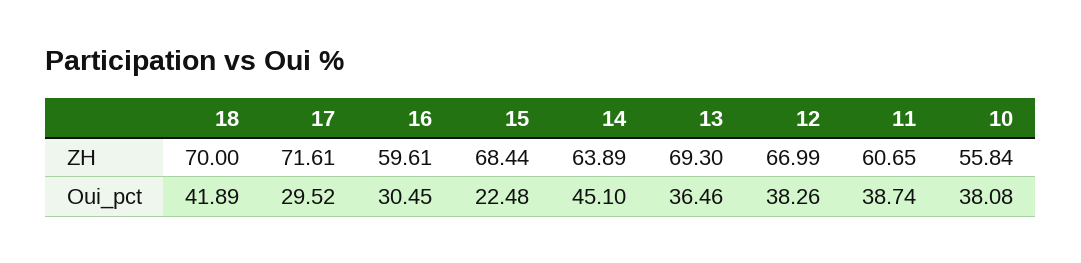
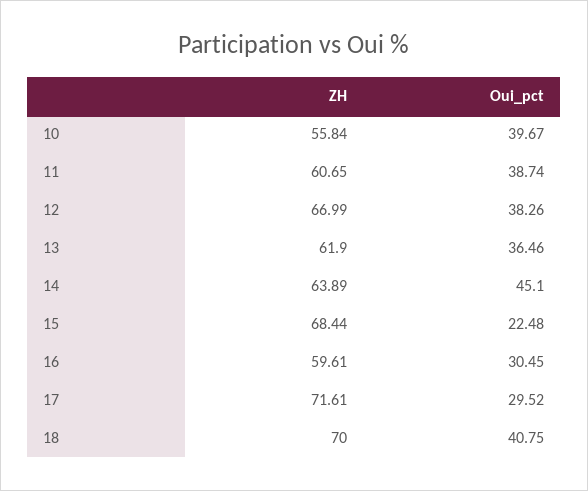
  {
    "18": {
      "ZH": 70,
-     "Oui_pct": 41.89
+     "Oui_pct": 40.75
    },
    "17": {
      "ZH": 71.61,
      "Oui_pct": 29.52
    },
    "16": {
      "ZH": 59.61,
      "Oui_pct": 30.45
    },
    "15": {
      "ZH": 68.44,
      "Oui_pct": 22.48
    },
    "14": {
      "ZH": 63.89,
      "Oui_pct": 45.1
    },
    "13": {
-     "ZH": 69.3,
+     "ZH": 61.9,
      "Oui_pct": 36.46
    },
    "12": {
      "ZH": 66.99,
      "Oui_pct": 38.26
    },
    "11": {
      "ZH": 60.65,
      "Oui_pct": 38.74
    },
    "10": {
      "ZH": 55.84,
-     "Oui_pct": 38.08
+     "Oui_pct": 39.67
    }
  }

